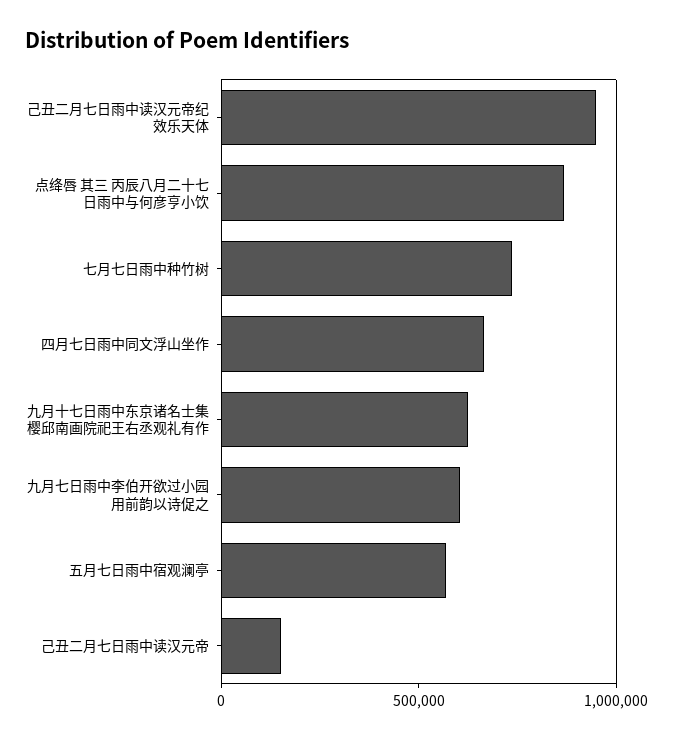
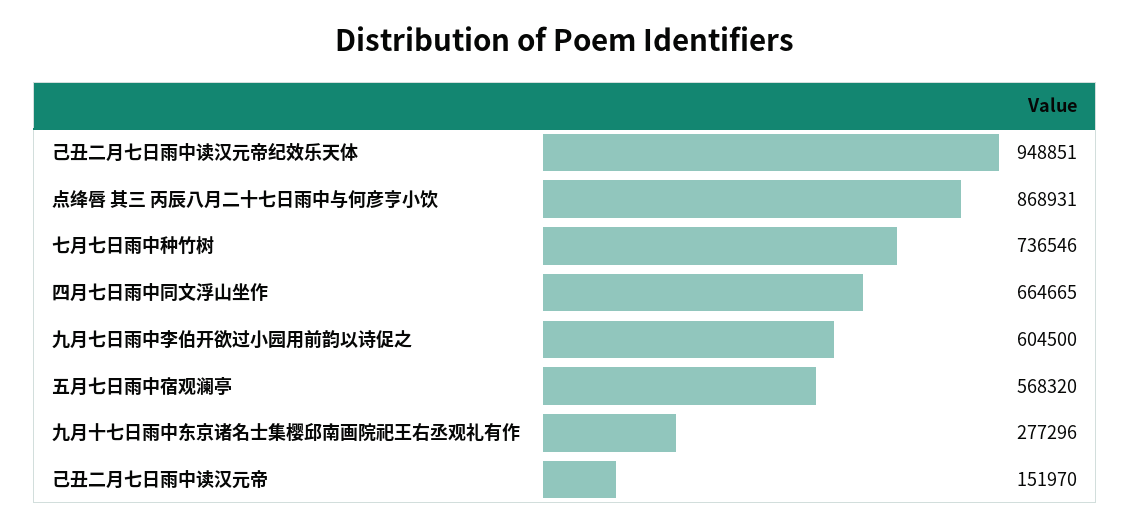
  {
    "己丑二月七日雨中读汉元帝纪效乐天体": 948851,
    "点绛唇 其三 丙辰八月二十七日雨中与何彦亨小饮": 868931,
    "七月七日雨中种竹树": 736546,
    "四月七日雨中同文浮山坐作": 664665,
-   "九月十七日雨中东京诸名士集樱邱南画院祀王右丞观礼有作": 600000,
+   "九月十七日雨中东京诸名士集樱邱南画院祀王右丞观礼有作": 277296,
    "九月七日雨中李伯开欲过小园用前韵以诗促之": 604500,
    "五月七日雨中宿观澜亭": 568320,
    "己丑二月七日雨中读汉元帝": 151970
  }

